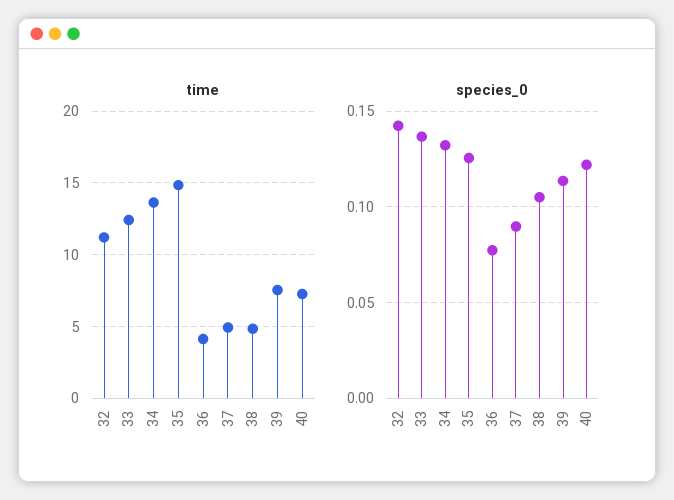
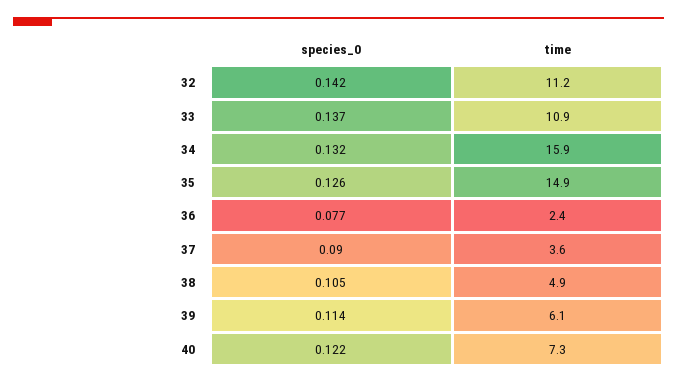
  {
    "time": {
      "32": 11.2,
-     "33": 12.5,
+     "33": 10.9,
-     "34": 13.5,
+     "34": 15.9,
      "35": 14.9,
-     "36": 4,
+     "36": 2.4,
-     "37": 5,
+     "37": 3.6,
      "38": 4.9,
-     "39": 7.5,
+     "39": 6.1,
      "40": 7.3
    },
    "species_0": {
      "32": 0.142,
      "33": 0.137,
      "34": 0.132,
      "35": 0.126,
      "36": 0.077,
      "37": 0.09,
      "38": 0.105,
      "39": 0.114,
      "40": 0.122
    }
  }

